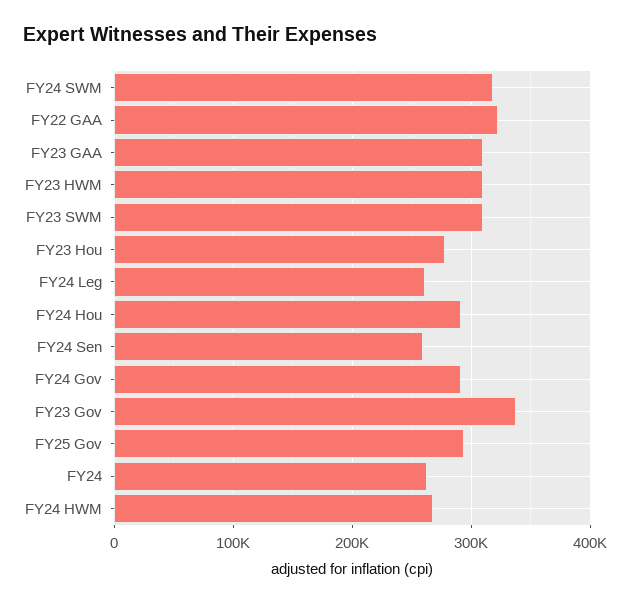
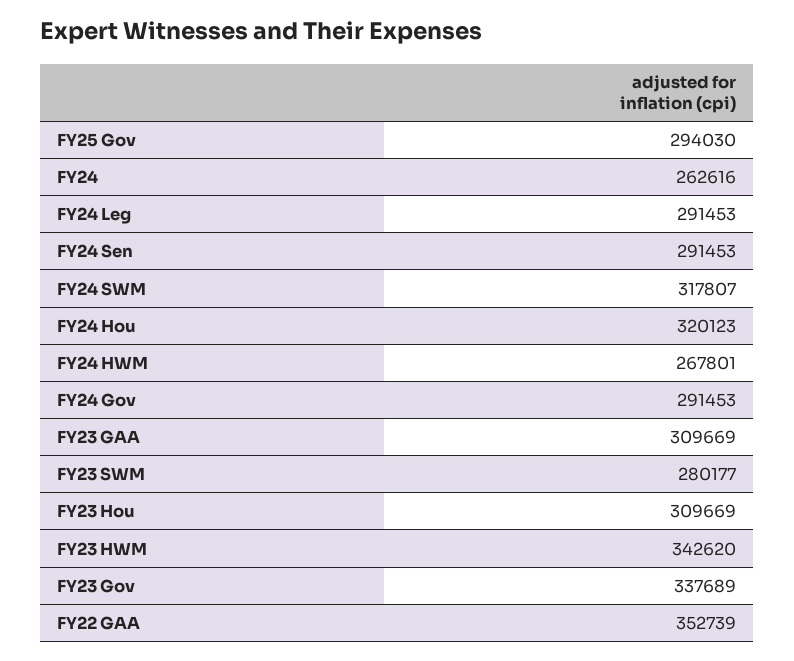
  {
    "FY24 SWM": 317807,
-   "FY22 GAA": 320000,
+   "FY22 GAA": 352739,
    "FY23 GAA": 309669,
-   "FY23 HWM": 310000,
+   "FY23 HWM": 342620,
-   "FY23 SWM": 310000,
+   "FY23 SWM": 280177,
-   "FY23 Hou": 280000,
+   "FY23 Hou": 309669,
-   "FY24 Leg": 260000,
+   "FY24 Leg": 291453,
-   "FY24 Hou": 290000,
+   "FY24 Hou": 320123,
-   "FY24 Sen": 260000,
+   "FY24 Sen": 291453,
    "FY24 Gov": 291453,
    "FY23 Gov": 337689,
    "FY25 Gov": 294030,
    "FY24": 262616,
    "FY24 HWM": 267801
  }

